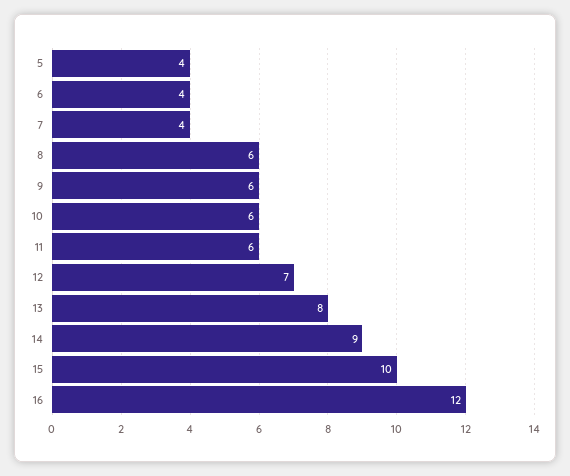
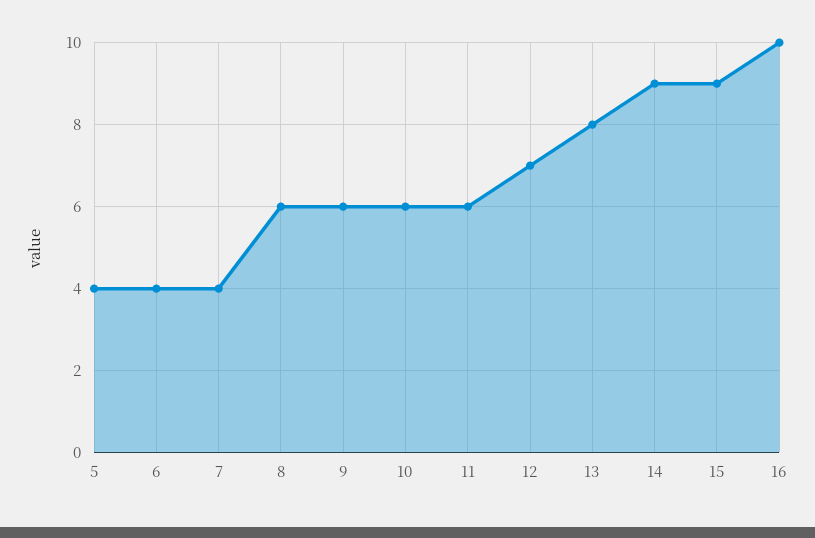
  {
    "5": 4,
    "6": 4,
    "7": 4,
    "8": 6,
    "9": 6,
    "10": 6,
    "11": 6,
    "12": 7,
    "13": 8,
    "14": 9,
-   "15": 10,
+   "15": 9,
-   "16": 12
+   "16": 10
  }

